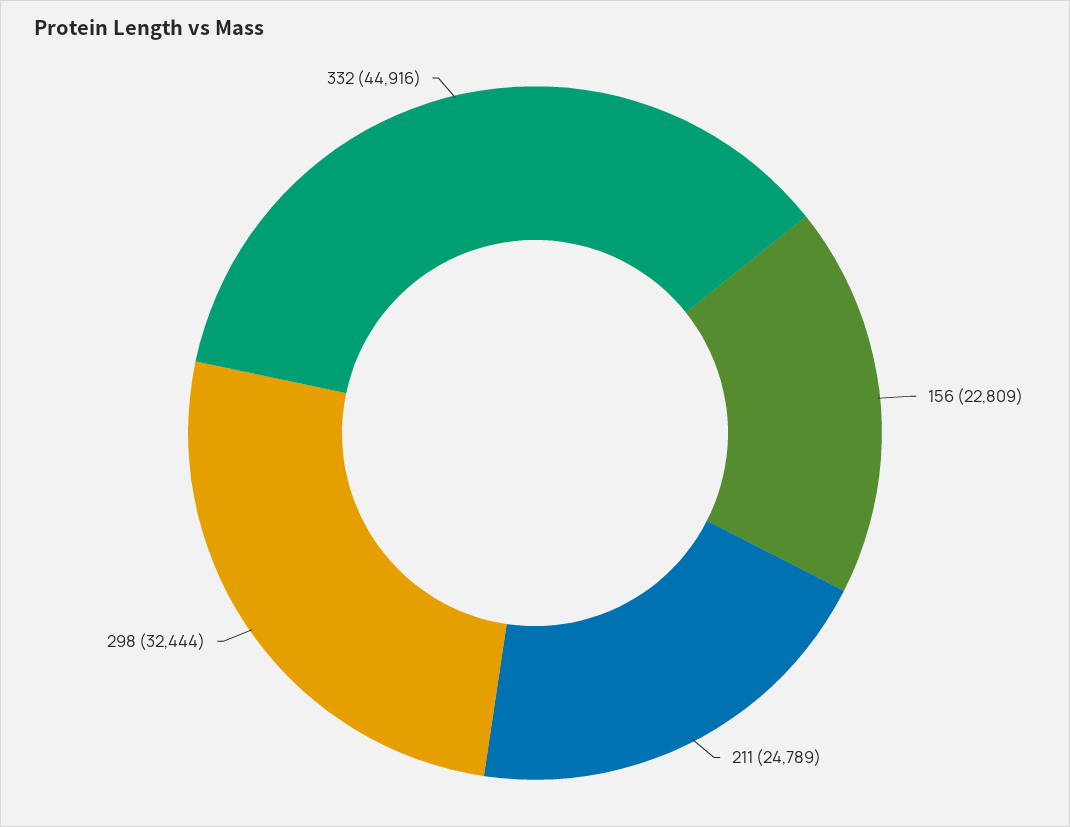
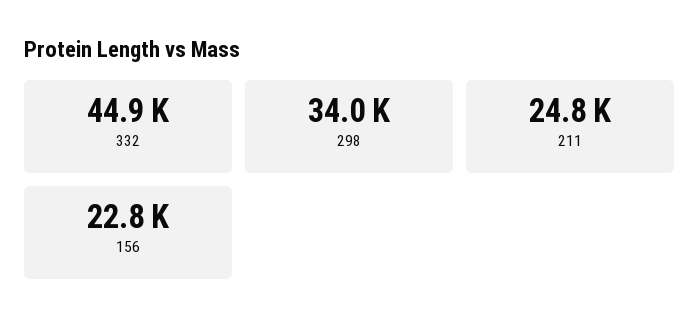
  {
    "156": 22809,
    "211": 24789,
-   "298": 32444,
+   "298": 34000,
    "332": 44916
  }

